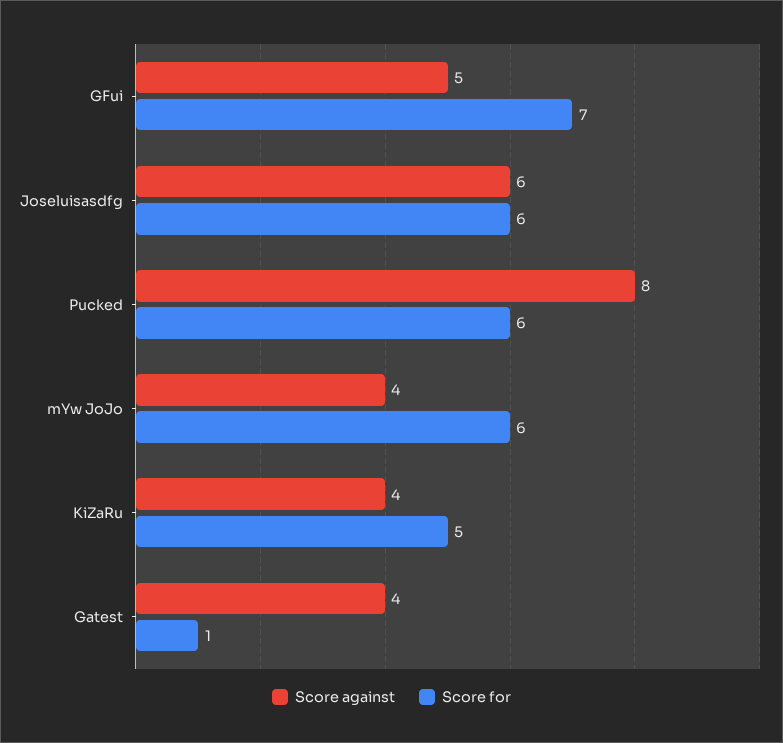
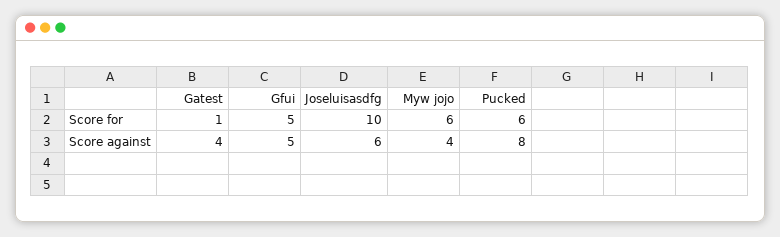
  {
    "Score against": {
      "GFui": 5,
      "Joseluisasdfg": 6,
      "Pucked": 8,
      "mYw JoJo": 4,
-     "KiZaRu": 4,
      "Gatest": 4
    },
    "Score for": {
-     "GFui": 7,
+     "GFui": 5,
-     "Joseluisasdfg": 6,
+     "Joseluisasdfg": 10,
      "Pucked": 6,
      "mYw JoJo": 6,
-     "KiZaRu": 5,
      "Gatest": 1
    }
  }

